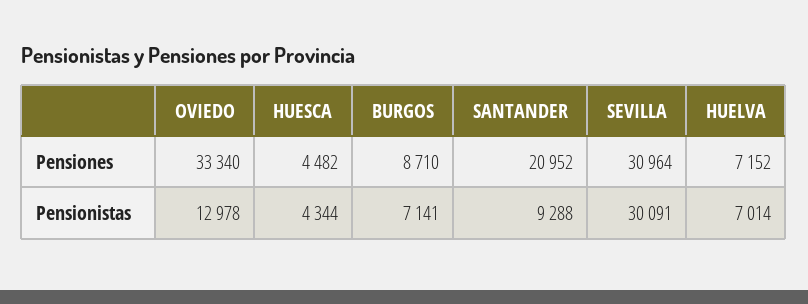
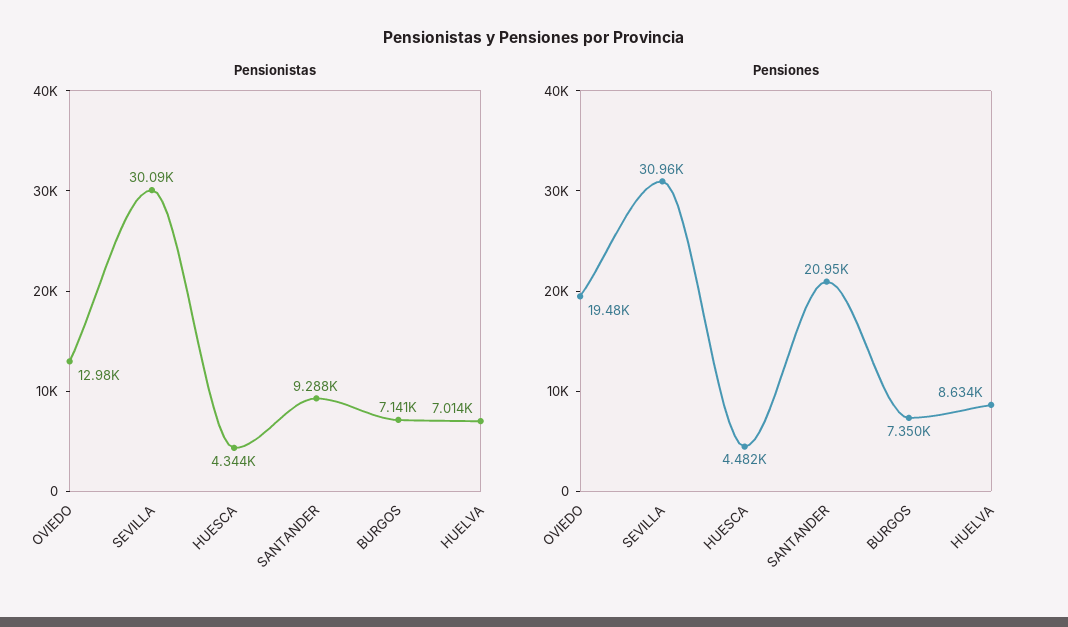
  {
    "Pensiones": {
-     "OVIEDO": 33340,
+     "OVIEDO": 19480,
      "HUESCA": 4482,
-     "BURGOS": 8710,
+     "BURGOS": 7350,
      "SANTANDER": 20952,
      "SEVILLA": 30964,
-     "HUELVA": 7152
+     "HUELVA": 8634
    },
    "Pensionistas": {
      "OVIEDO": 12978,
      "HUESCA": 4344,
      "BURGOS": 7141,
      "SANTANDER": 9288,
      "SEVILLA": 30091,
      "HUELVA": 7014
    }
  }

